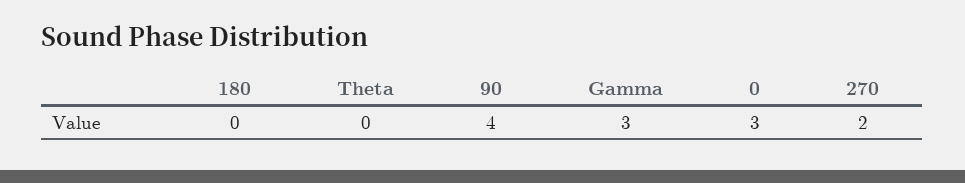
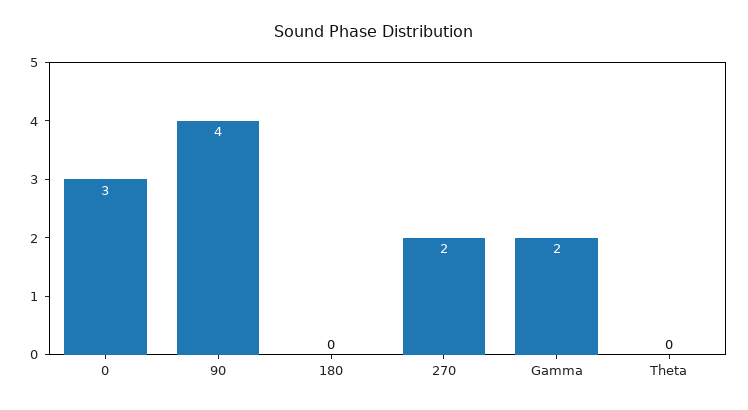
  {
    "180": 0,
    "Theta": 0,
    "90": 4,
-   "Gamma": 3,
+   "Gamma": 2,
    "0": 3,
    "270": 2
  }

